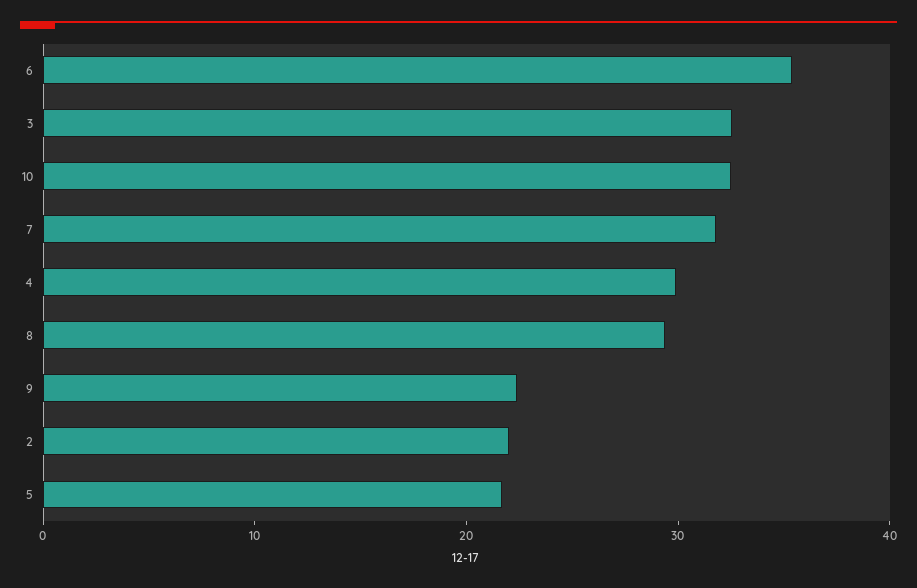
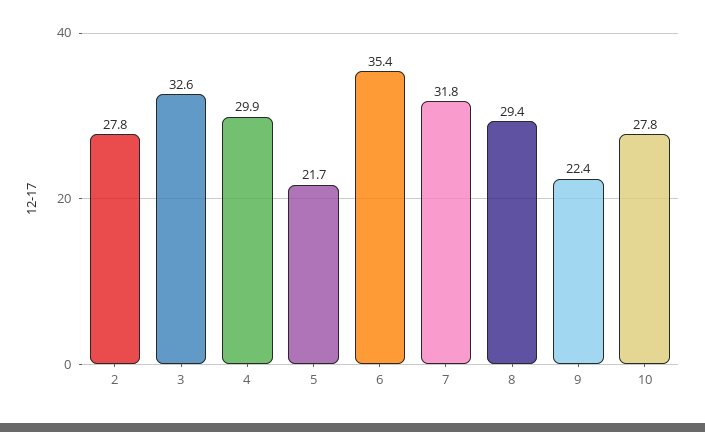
  {
    "6": 35.4,
    "3": 32.6,
-   "10": 32,
+   "10": 27.8,
    "7": 31.8,
    "4": 29.9,
    "8": 29.4,
    "9": 22.4,
-   "2": 22,
+   "2": 27.8,
    "5": 21.7
  }

